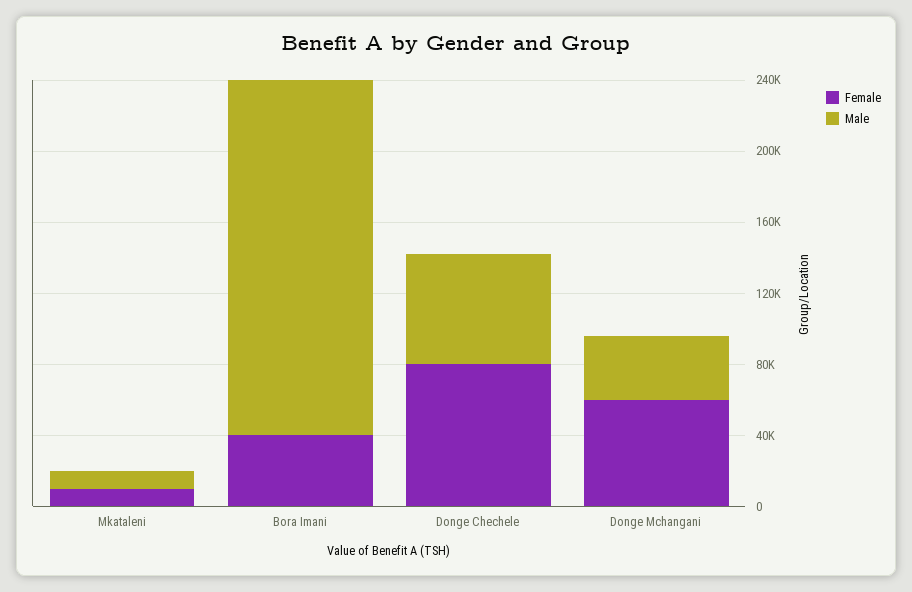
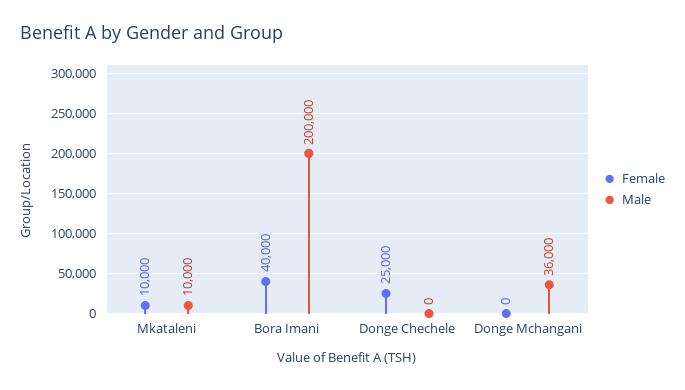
  {
    "Female": {
      "Mkataleni": 10000,
      "Bora Imani": 40000,
-     "Donge Chechele": 80000,
+     "Donge Chechele": 25000,
-     "Donge Mchangani": 60000
+     "Donge Mchangani": 0
    },
    "Male": {
      "Mkataleni": 10000,
      "Bora Imani": 200000,
-     "Donge Chechele": 60000,
+     "Donge Chechele": 0,
      "Donge Mchangani": 36000
    }
  }

